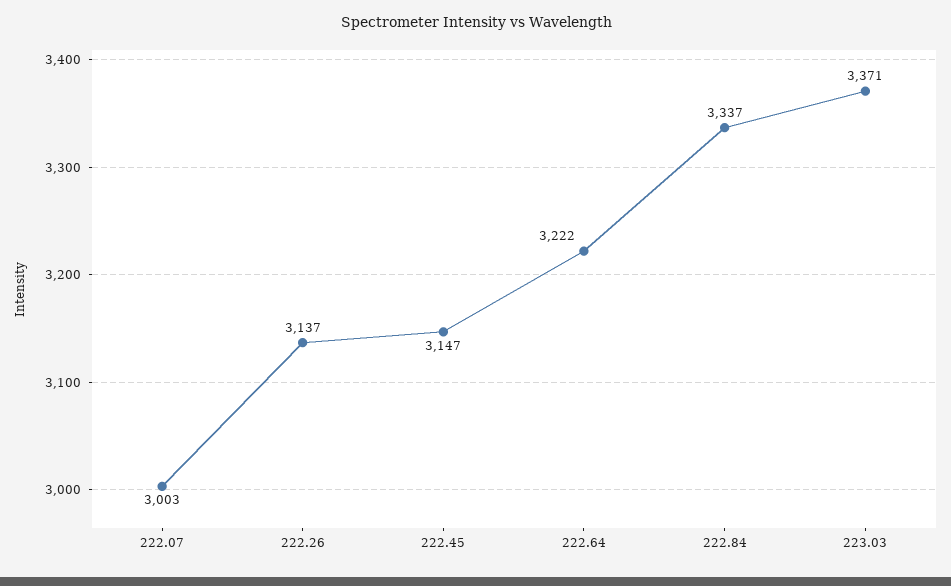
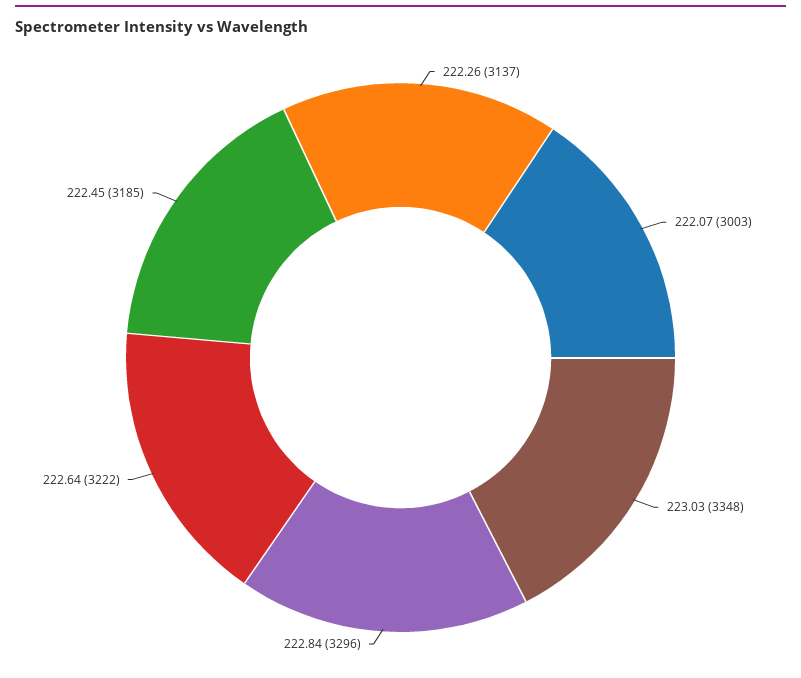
  {
    "222.07": 3003,
    "222.26": 3137,
-   "222.45": 3147,
+   "222.45": 3185,
    "222.64": 3222,
-   "222.84": 3337,
+   "222.84": 3296,
-   "223.03": 3371
+   "223.03": 3348
  }

